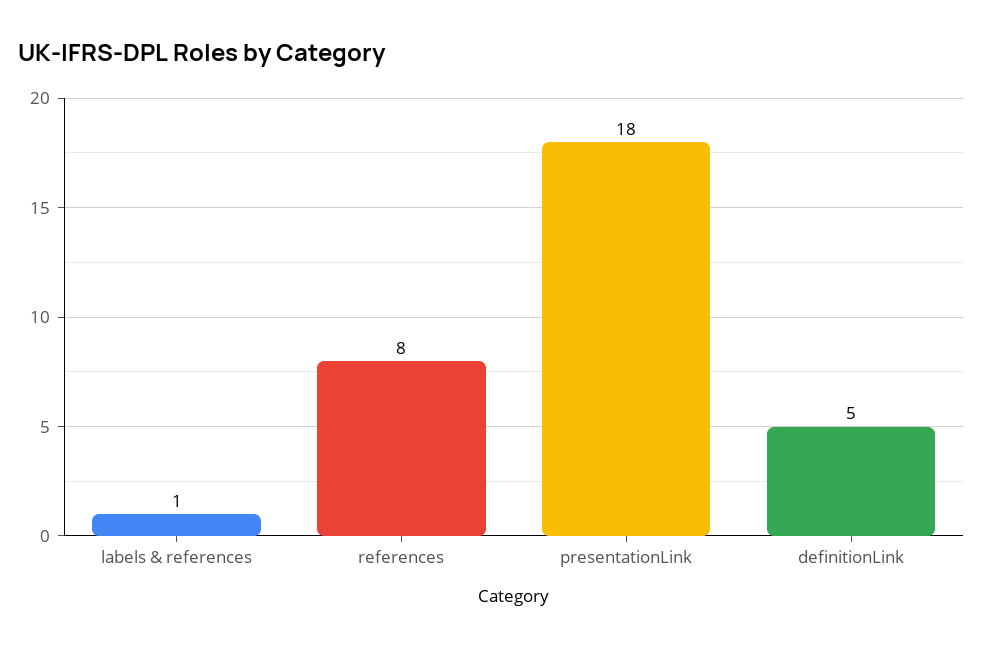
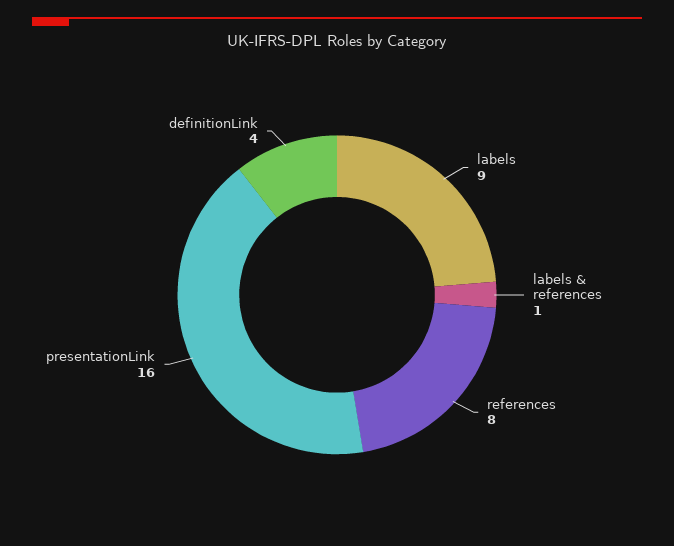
  {
    "labels & references": 1,
    "references": 8,
-   "presentationLink": 18,
+   "presentationLink": 16,
-   "definitionLink": 5
+   "definitionLink": 4,
+   "labels": 9
  }

